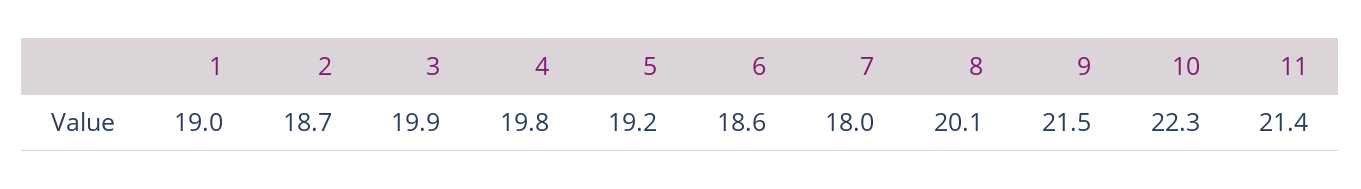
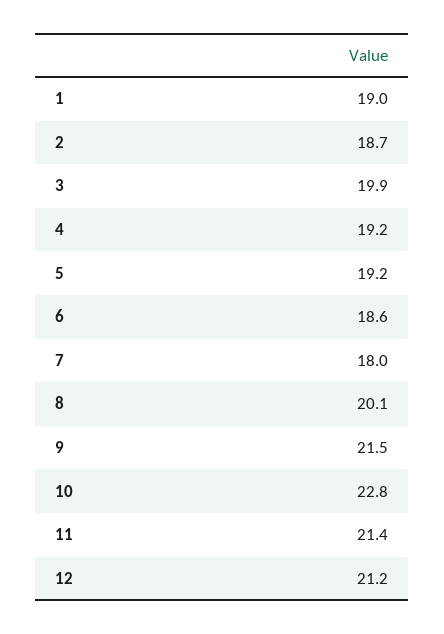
  {
    "1": 19,
    "2": 18.7,
    "3": 19.9,
-   "4": 19.8,
+   "4": 19.2,
    "5": 19.2,
    "6": 18.6,
    "7": 18,
    "8": 20.1,
    "9": 21.5,
-   "10": 22.3,
+   "10": 22.8,
-   "11": 21.4
+   "11": 21.4,
+   "12": 21.2
  }

